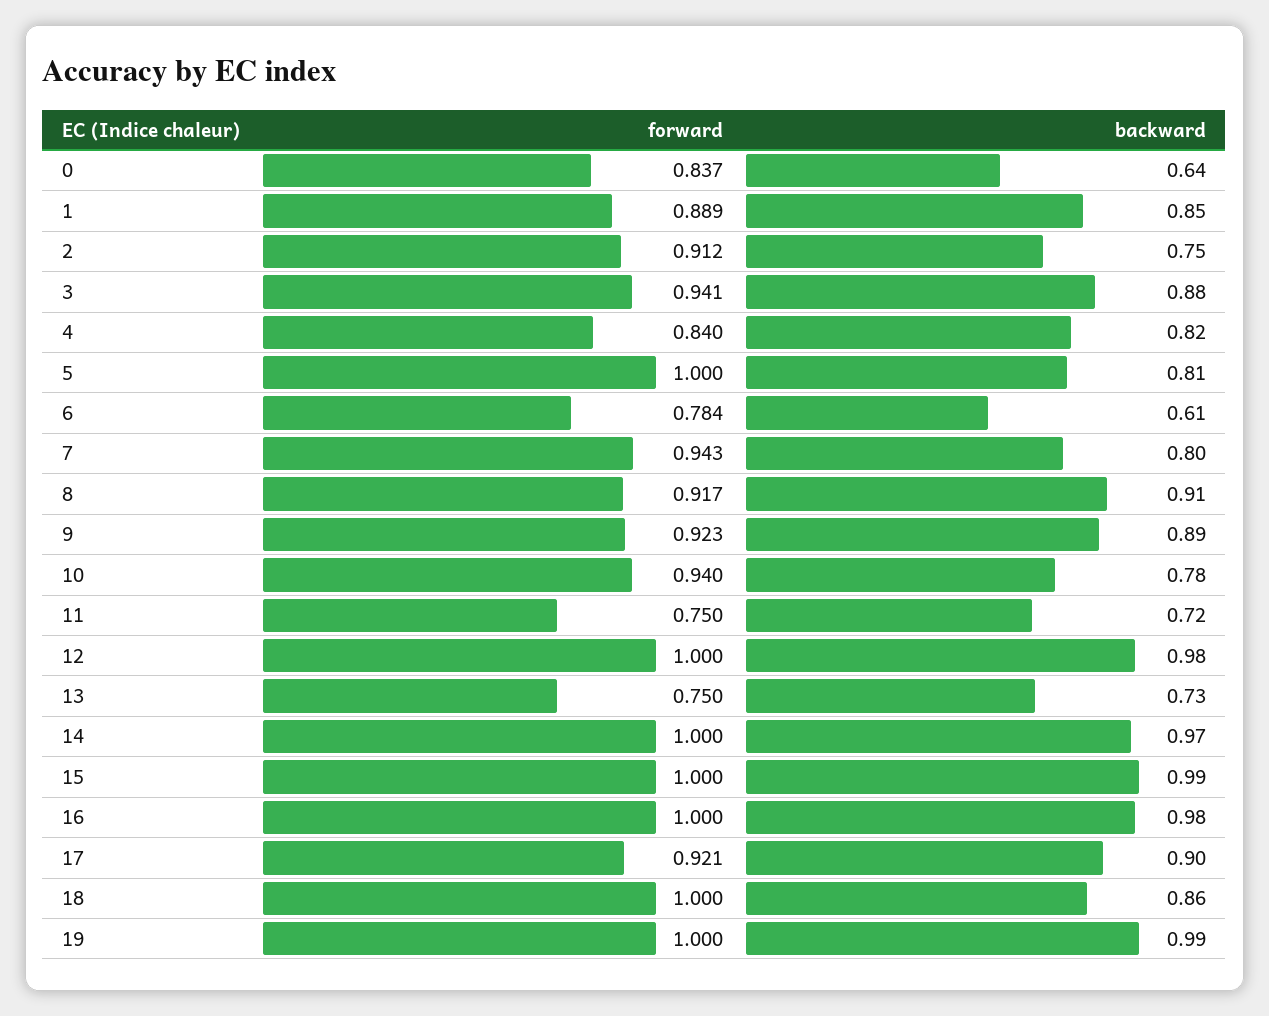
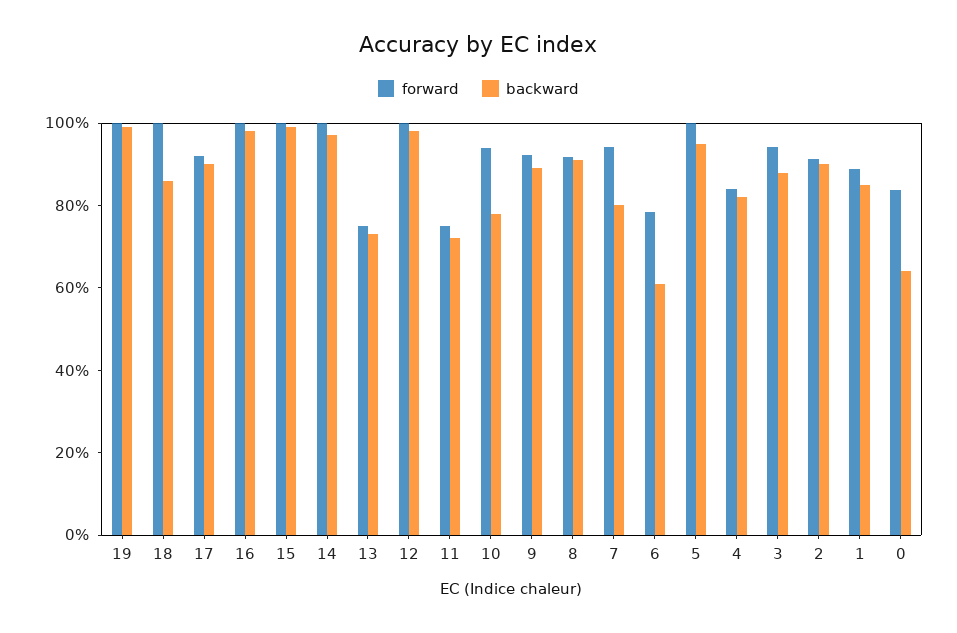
  {
    "forward": {
      "0": 0.837,
      "1": 0.889,
      "2": 0.912,
      "3": 0.941,
      "4": 0.84,
      "5": 1,
      "6": 0.784,
      "7": 0.943,
      "8": 0.917,
      "9": 0.923,
      "10": 0.94,
      "11": 0.75,
      "12": 1,
      "13": 0.75,
      "14": 1,
      "15": 1,
      "16": 1,
      "17": 0.921,
      "18": 1,
      "19": 1
    },
    "backward": {
      "0": 0.64,
      "1": 0.85,
-     "2": 0.75,
+     "2": 0.9,
      "3": 0.88,
      "4": 0.82,
-     "5": 0.81,
+     "5": 0.95,
      "6": 0.61,
      "7": 0.8,
      "8": 0.91,
      "9": 0.89,
      "10": 0.78,
      "11": 0.72,
      "12": 0.98,
      "13": 0.73,
      "14": 0.97,
      "15": 0.99,
      "16": 0.98,
      "17": 0.9,
      "18": 0.86,
      "19": 0.99
    }
  }

